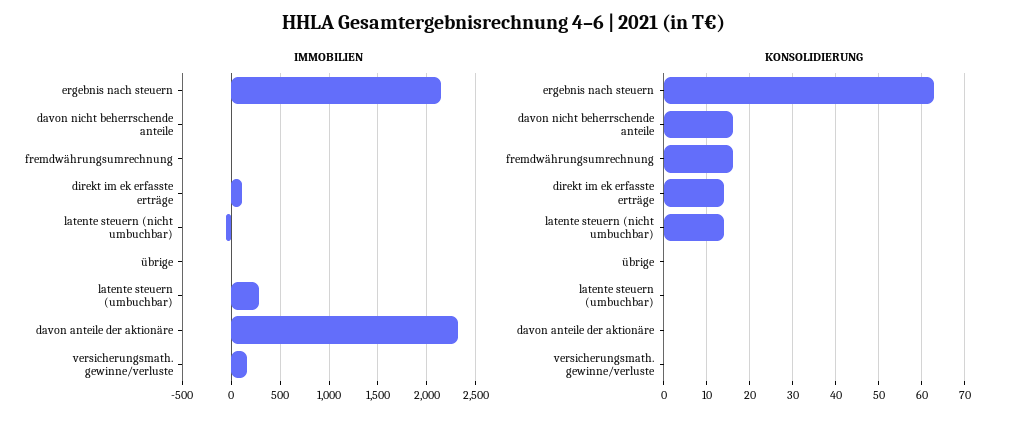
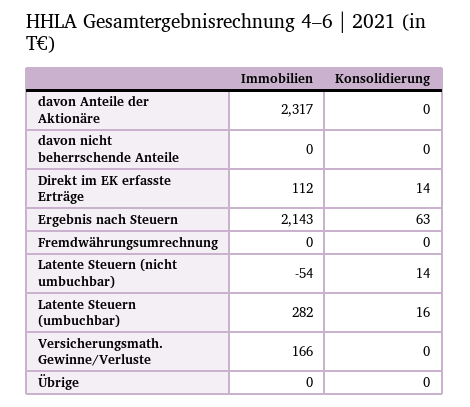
  {
    "IMMOBILIEN": {
      "ergebnis nach steuern": 2143,
      "davon nicht beherrschende anteile": 0,
      "fremdwährungsumrechnung": 0,
      "direkt im ek erfasste erträge": 112,
      "latente steuern (nicht umbuchbar)": -54,
      "übrige": 0,
      "latente steuern (umbuchbar)": 282,
      "davon anteile der aktionäre": 2317,
      "versicherungsmath. gewinne/verluste": 166
    },
    "KONSOLIDIERUNG": {
      "ergebnis nach steuern": 63,
-     "davon nicht beherrschende anteile": 15,
+     "davon nicht beherrschende anteile": 0,
-     "fremdwährungsumrechnung": 15,
+     "fremdwährungsumrechnung": 0,
      "direkt im ek erfasste erträge": 14,
      "latente steuern (nicht umbuchbar)": 14,
      "übrige": 0,
-     "latente steuern (umbuchbar)": 0,
+     "latente steuern (umbuchbar)": 16,
      "davon anteile der aktionäre": 0,
      "versicherungsmath. gewinne/verluste": 0
    }
  }

